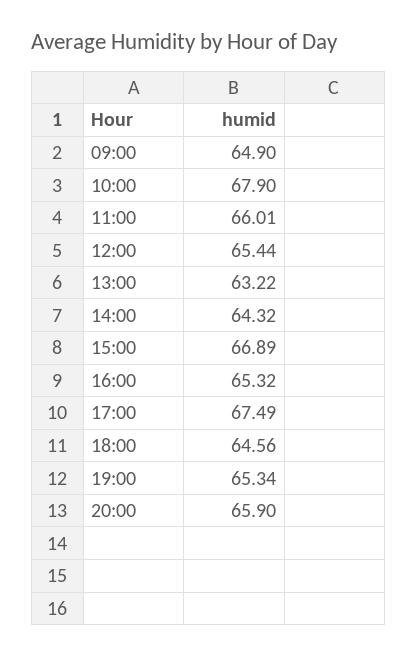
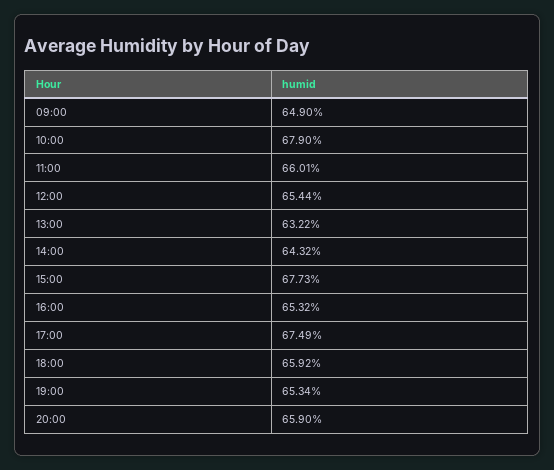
  {
    "09:00": 64.9,
    "10:00": 67.9,
    "11:00": 66.01,
    "12:00": 65.44,
    "13:00": 63.22,
    "14:00": 64.32,
-   "15:00": 66.89,
+   "15:00": 67.73,
    "16:00": 65.32,
    "17:00": 67.49,
-   "18:00": 64.56,
+   "18:00": 65.92,
    "19:00": 65.34,
    "20:00": 65.9
  }

